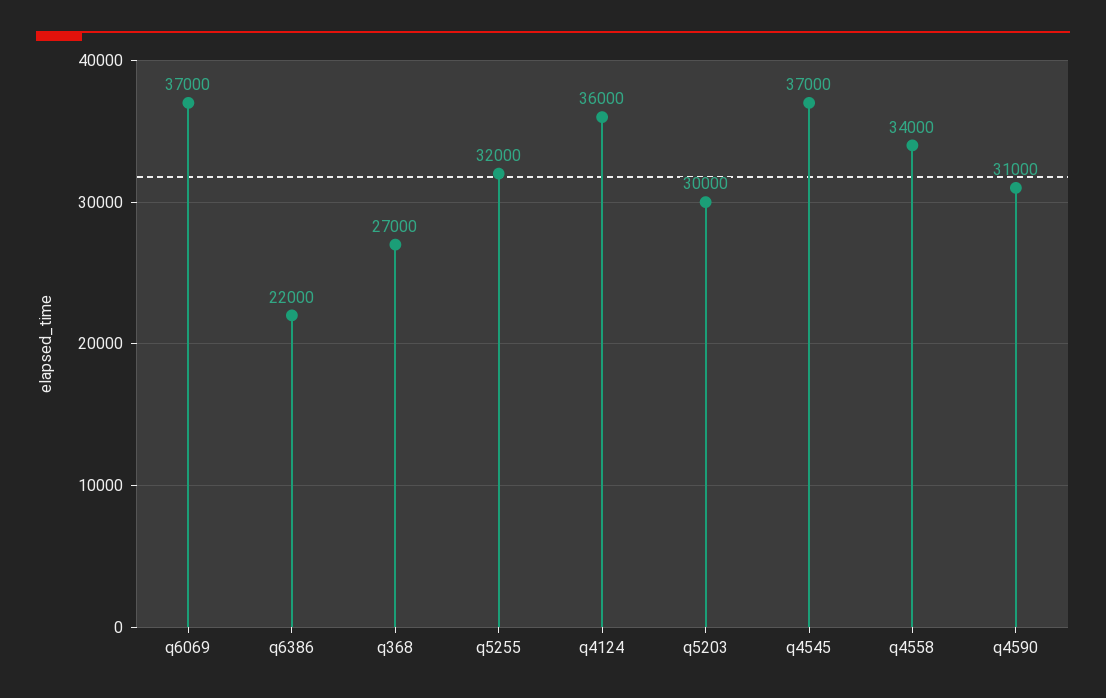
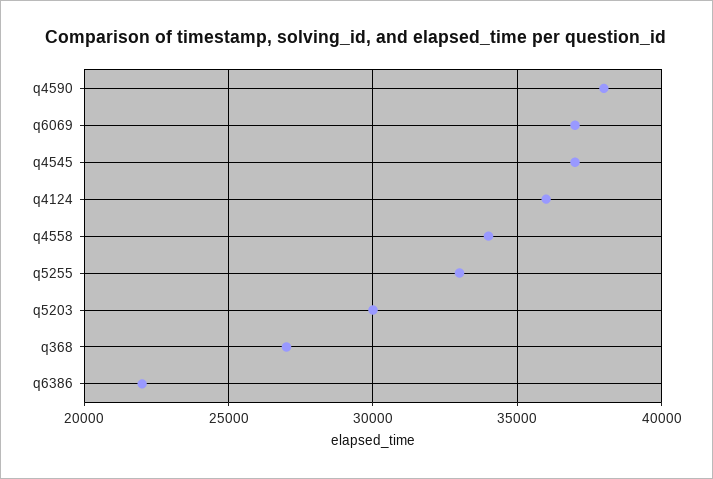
  {
    "q6069": 37000,
    "q6386": 22000,
    "q368": 27000,
-   "q5255": 32000,
+   "q5255": 33000,
    "q4124": 36000,
    "q5203": 30000,
    "q4545": 37000,
    "q4558": 34000,
-   "q4590": 31000
+   "q4590": 38000
  }

